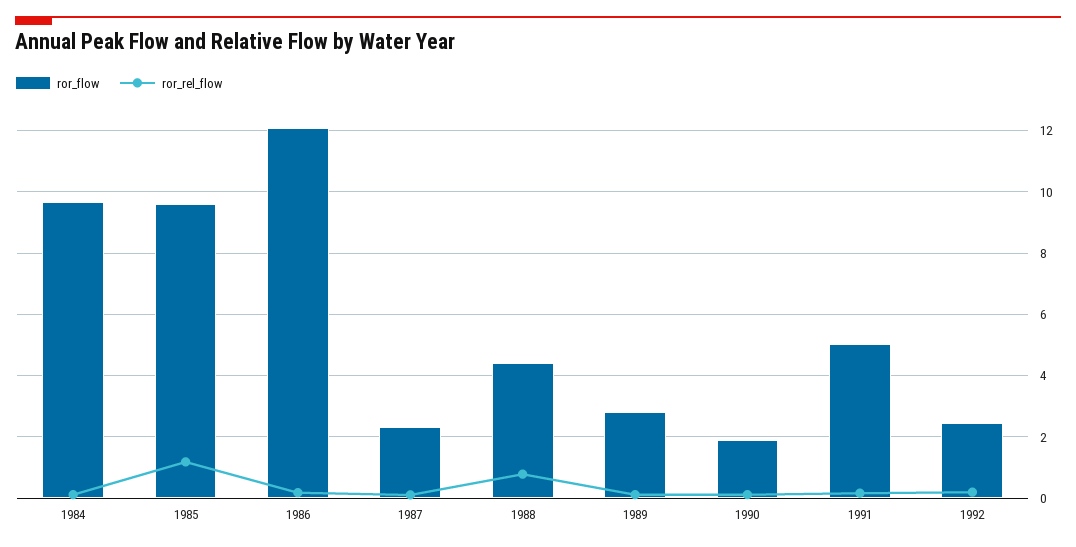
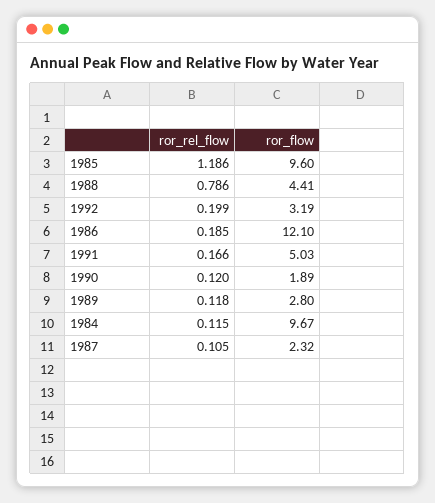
  {
    "ror_flow": {
      "1984": 9.67,
      "1985": 9.6,
      "1986": 12.1,
      "1987": 2.32,
      "1988": 4.41,
      "1989": 2.8,
      "1990": 1.89,
      "1991": 5.03,
-     "1992": 2.4
+     "1992": 3.19
    },
    "ror_rel_flow": {
      "1984": 0.115,
      "1985": 1.186,
      "1986": 0.185,
      "1987": 0.105,
      "1988": 0.786,
      "1989": 0.118,
      "1990": 0.12,
      "1991": 0.166,
      "1992": 0.199
    }
  }

